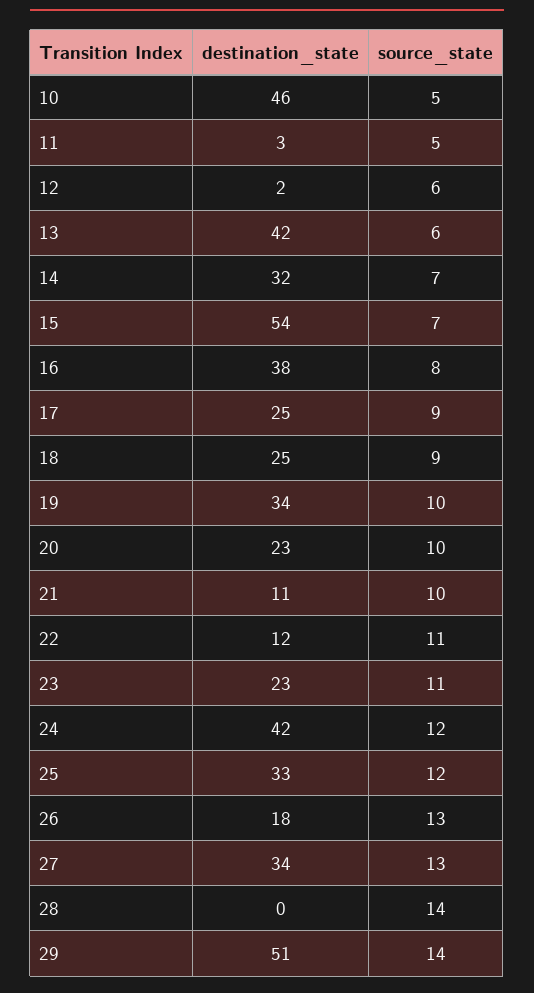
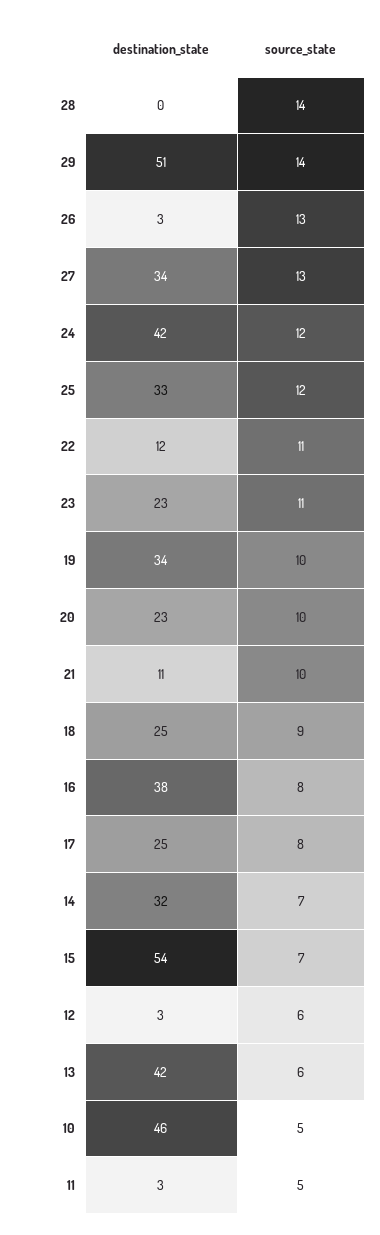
  {
    "destination_state": {
      "10": 46,
      "11": 3,
-     "12": 2,
+     "12": 3,
      "13": 42,
      "14": 32,
      "15": 54,
      "16": 38,
      "17": 25,
      "18": 25,
      "19": 34,
      "20": 23,
      "21": 11,
      "22": 12,
      "23": 23,
      "24": 42,
      "25": 33,
-     "26": 18,
+     "26": 3,
      "27": 34,
      "28": 0,
      "29": 51
    },
    "source_state": {
      "10": 5,
      "11": 5,
      "12": 6,
      "13": 6,
      "14": 7,
      "15": 7,
      "16": 8,
-     "17": 9,
+     "17": 8,
      "18": 9,
      "19": 10,
      "20": 10,
      "21": 10,
      "22": 11,
      "23": 11,
      "24": 12,
      "25": 12,
      "26": 13,
      "27": 13,
      "28": 14,
      "29": 14
    }
  }

